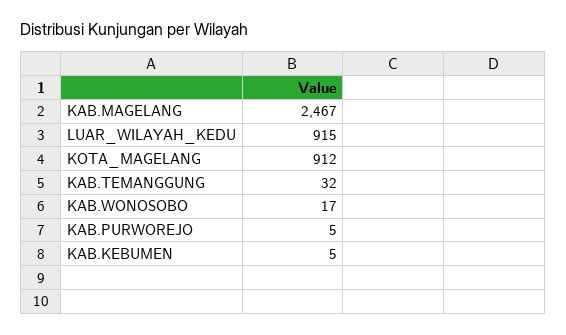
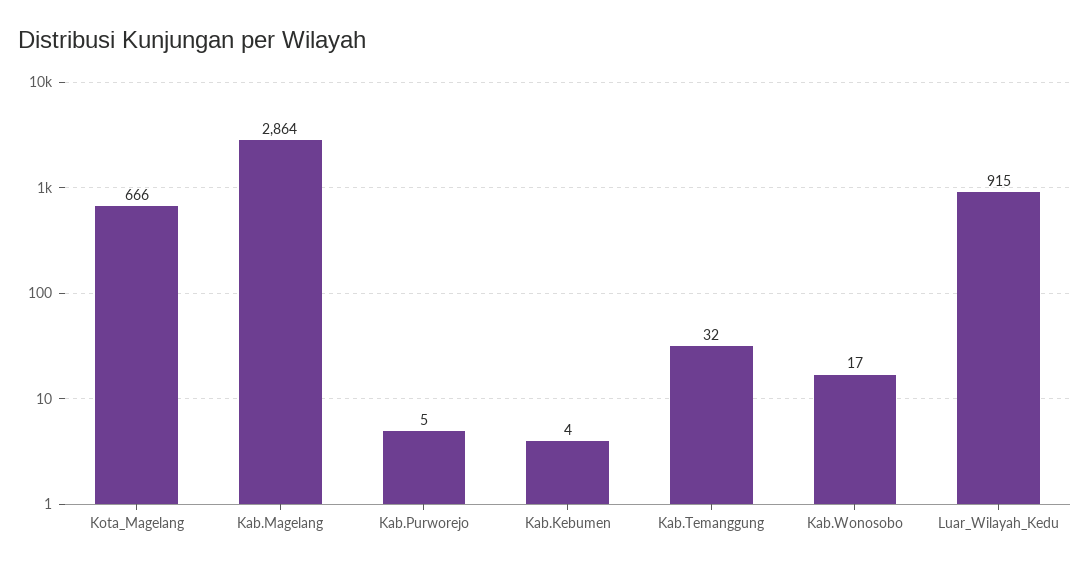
  {
-   "KAB.MAGELANG": 2467,
+   "KAB.MAGELANG": 2864,
    "LUAR_WILAYAH_KEDU": 915,
-   "KOTA_MAGELANG": 912,
+   "KOTA_MAGELANG": 666,
    "KAB.TEMANGGUNG": 32,
    "KAB.WONOSOBO": 17,
    "KAB.PURWOREJO": 5,
-   "KAB.KEBUMEN": 5
+   "KAB.KEBUMEN": 4
  }

